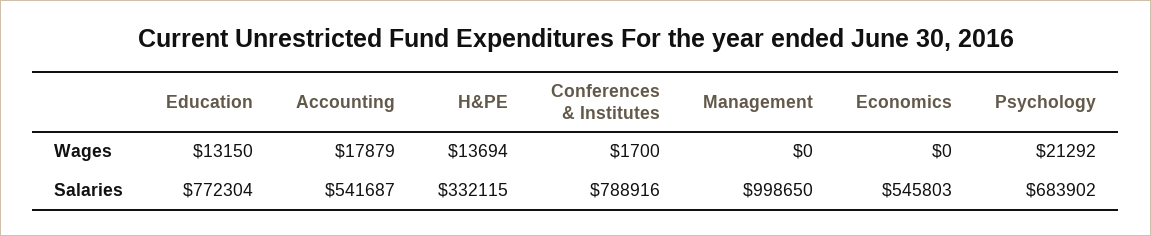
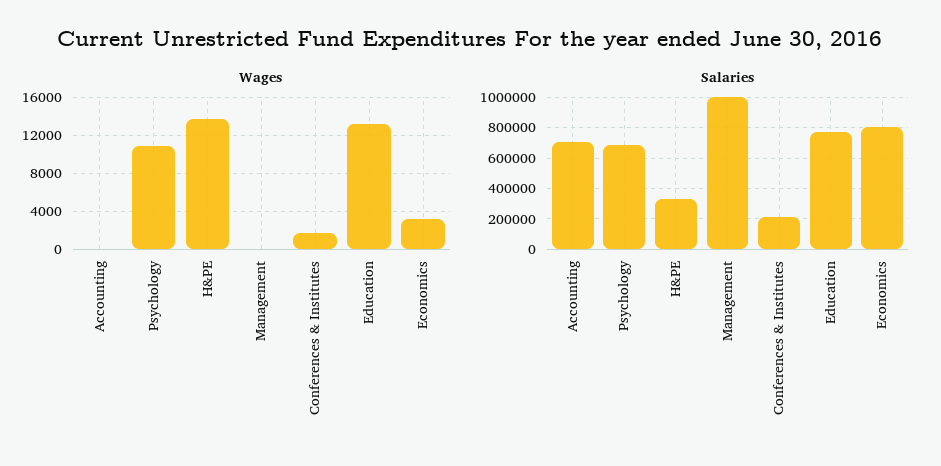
  {
    "Wages": {
      "Education": 13150,
-     "Accounting": 17879,
+     "Accounting": 0,
      "H&PE": 13694,
      "Conferences & Institutes": 1700,
      "Management": 0,
-     "Economics": 0,
+     "Economics": 3000,
-     "Psychology": 21292
+     "Psychology": 11000
    },
    "Salaries": {
      "Education": 772304,
-     "Accounting": 541687,
+     "Accounting": 700000,
      "H&PE": 332115,
-     "Conferences & Institutes": 788916,
+     "Conferences & Institutes": 200000,
      "Management": 998650,
-     "Economics": 545803,
+     "Economics": 800000,
      "Psychology": 683902
    }
  }

